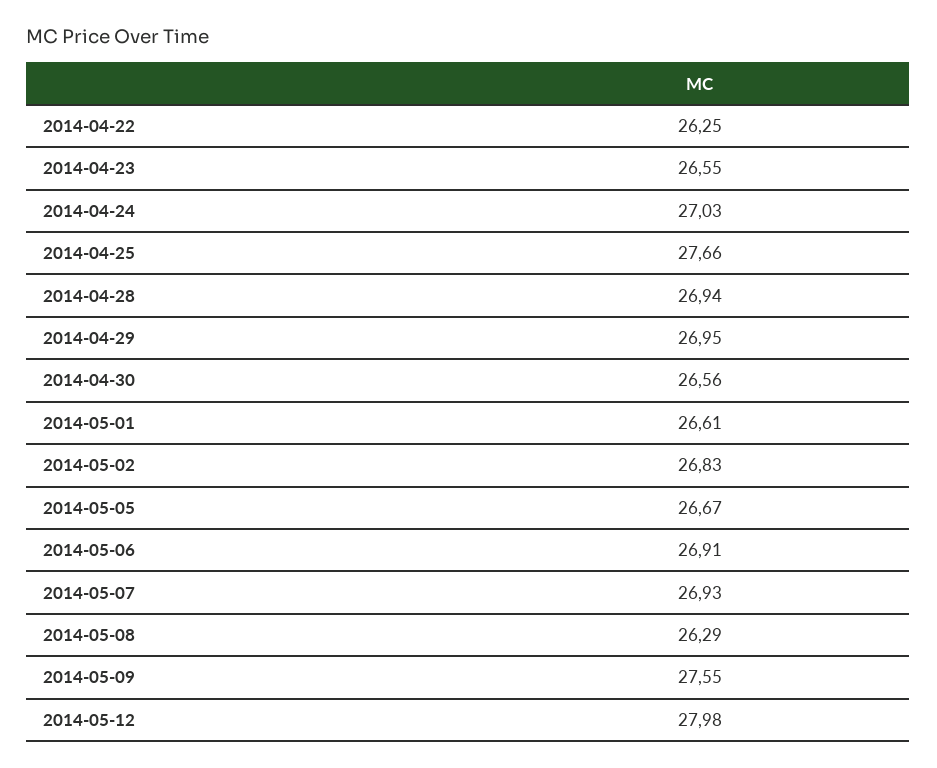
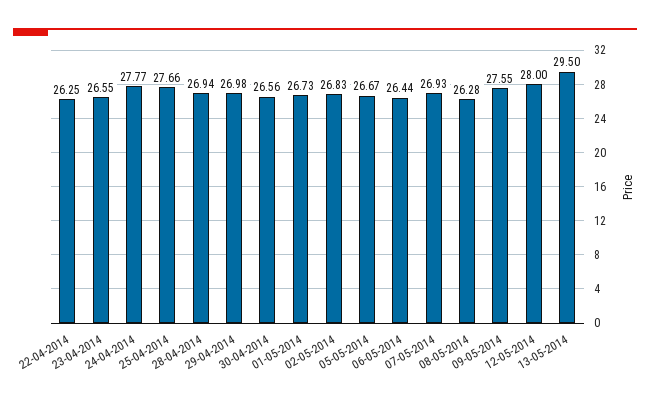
  {
    "2014-04-22": 26.25,
    "2014-04-23": 26.55,
-   "2014-04-24": 27.03,
+   "2014-04-24": 27.77,
    "2014-04-25": 27.66,
    "2014-04-28": 26.94,
-   "2014-04-29": 26.95,
+   "2014-04-29": 26.98,
    "2014-04-30": 26.56,
-   "2014-05-01": 26.61,
+   "2014-05-01": 26.73,
    "2014-05-02": 26.83,
    "2014-05-05": 26.67,
-   "2014-05-06": 26.91,
+   "2014-05-06": 26.44,
    "2014-05-07": 26.93,
-   "2014-05-08": 26.29,
+   "2014-05-08": 26.28,
    "2014-05-09": 27.55,
-   "2014-05-12": 27.98
+   "2014-05-12": 28,
+   "13-05-2014": 29.5
  }

